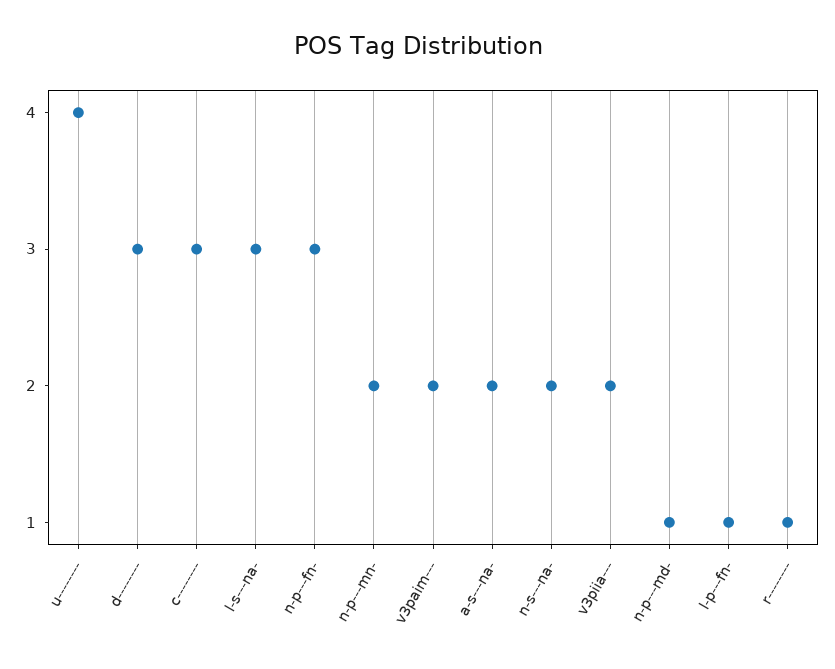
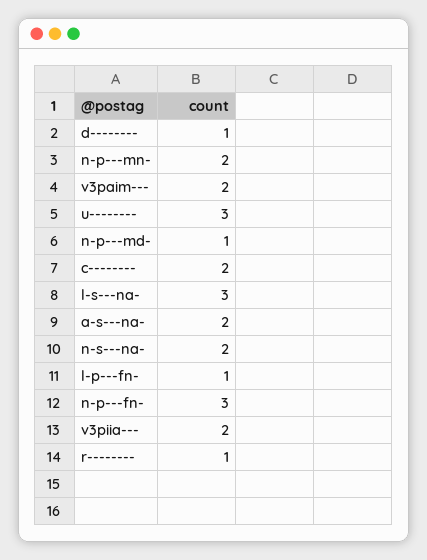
  {
-   "u--------": 4,
+   "u--------": 3,
-   "d--------": 3,
+   "d--------": 1,
-   "c--------": 3,
+   "c--------": 2,
    "l-s---na-": 3,
    "n-p---fn-": 3,
    "n-p---mn-": 2,
    "v3paim---": 2,
    "a-s---na-": 2,
    "n-s---na-": 2,
    "v3piia---": 2,
    "n-p---md-": 1,
    "l-p---fn-": 1,
    "r--------": 1
  }

